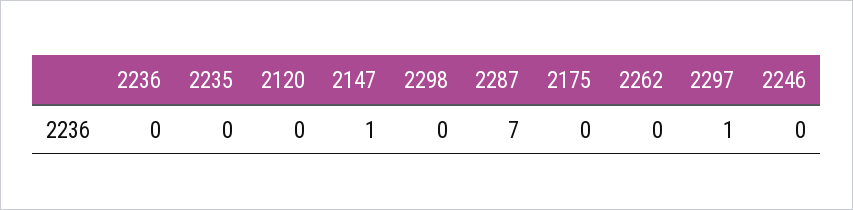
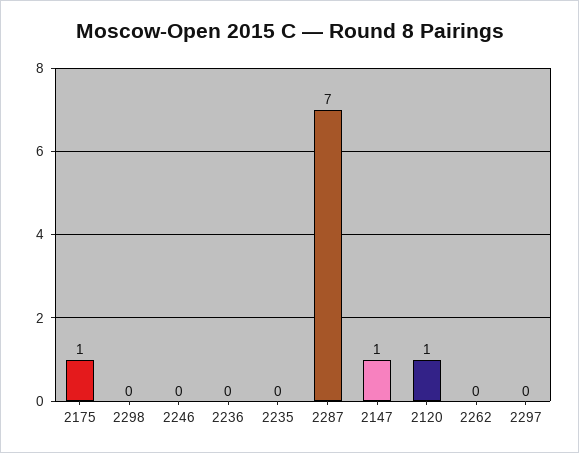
  {
    "2236": 0,
    "2235": 0,
-   "2120": 0,
+   "2120": 1,
    "2147": 1,
    "2298": 0,
    "2287": 7,
-   "2175": 0,
+   "2175": 1,
    "2262": 0,
-   "2297": 1,
+   "2297": 0,
    "2246": 0
  }

